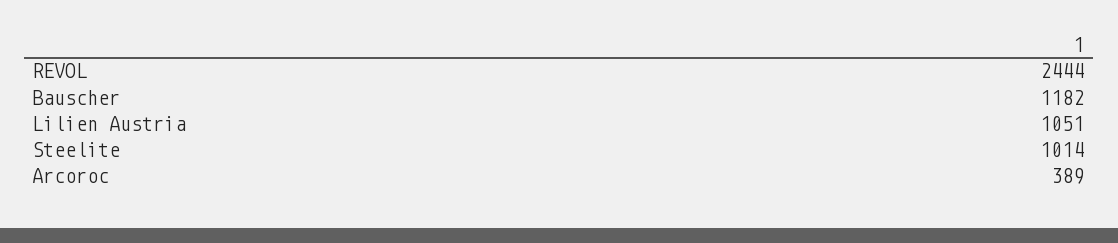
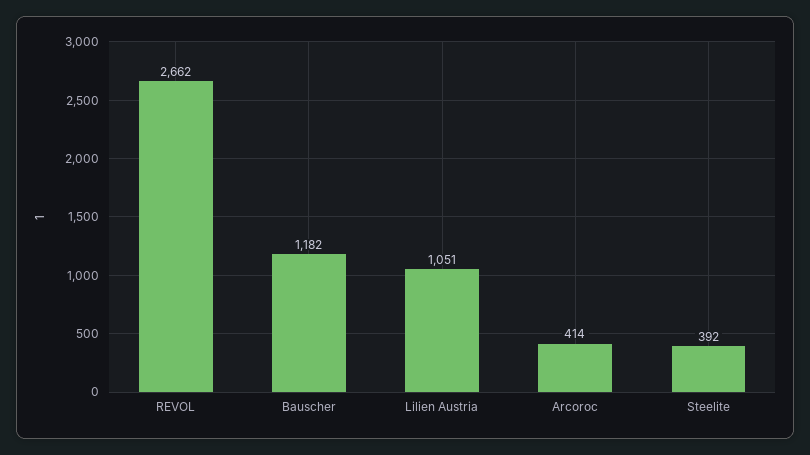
  {
-   "REVOL": 2444,
+   "REVOL": 2662,
    "Bauscher": 1182,
    "Lilien Austria": 1051,
-   "Steelite": 1014,
+   "Steelite": 392,
-   "Arcoroc": 389
+   "Arcoroc": 414
  }

